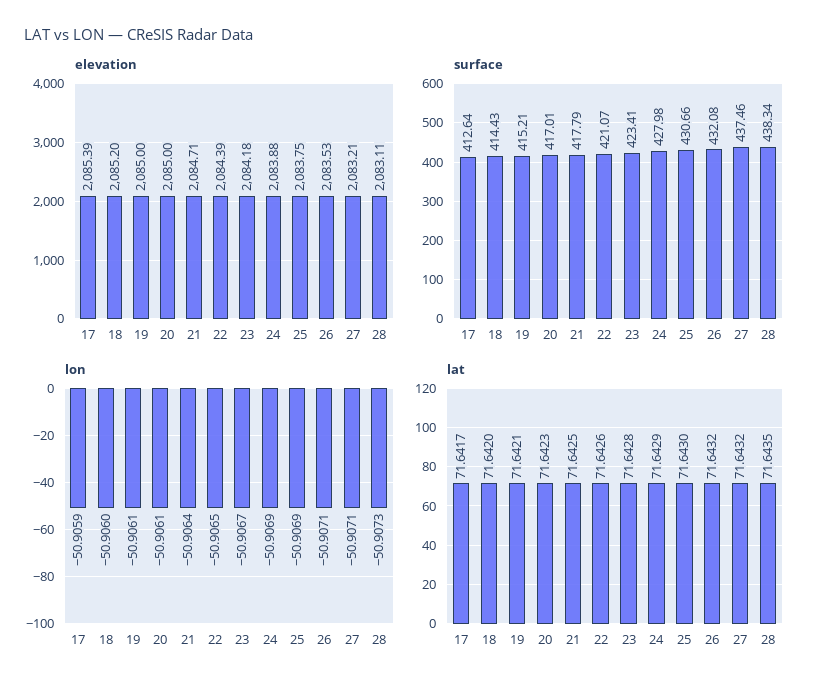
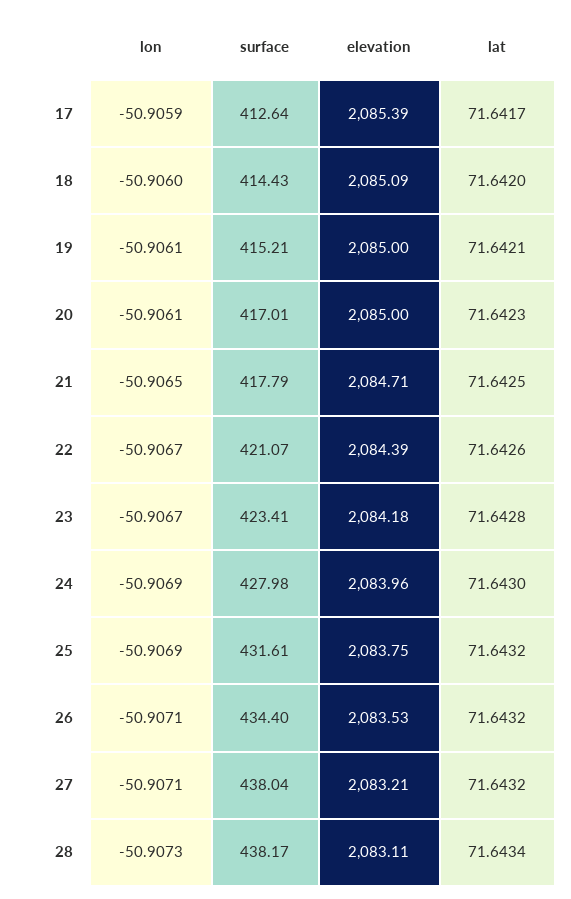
  {
    "elevation": {
      "17": 2085.39,
-     "18": 2085.2,
+     "18": 2085.09,
      "19": 2085,
      "20": 2085,
      "21": 2084.71,
      "22": 2084.39,
      "23": 2084.18,
-     "24": 2083.88,
+     "24": 2083.96,
      "25": 2083.75,
      "26": 2083.53,
      "27": 2083.21,
      "28": 2083.11
    },
    "surface": {
      "17": 412.64,
      "18": 414.43,
      "19": 415.21,
      "20": 417.01,
      "21": 417.79,
      "22": 421.07,
      "23": 423.41,
      "24": 427.98,
-     "25": 430.66,
+     "25": 431.61,
-     "26": 432.08,
+     "26": 434.4,
-     "27": 437.46,
+     "27": 438.04,
-     "28": 438.34
+     "28": 438.17
    },
    "lon": {
      "17": -50.9059,
      "18": -50.906,
      "19": -50.9061,
      "20": -50.9061,
-     "21": -50.9064,
+     "21": -50.9065,
-     "22": -50.9065,
+     "22": -50.9067,
      "23": -50.9067,
      "24": -50.9069,
      "25": -50.9069,
      "26": -50.9071,
      "27": -50.9071,
      "28": -50.9073
    },
    "lat": {
      "17": 71.6417,
      "18": 71.642,
      "19": 71.6421,
      "20": 71.6423,
      "21": 71.6425,
      "22": 71.6426,
      "23": 71.6428,
-     "24": 71.6429,
+     "24": 71.643,
-     "25": 71.643,
+     "25": 71.6432,
      "26": 71.6432,
      "27": 71.6432,
-     "28": 71.6435
+     "28": 71.6434
    }
  }

